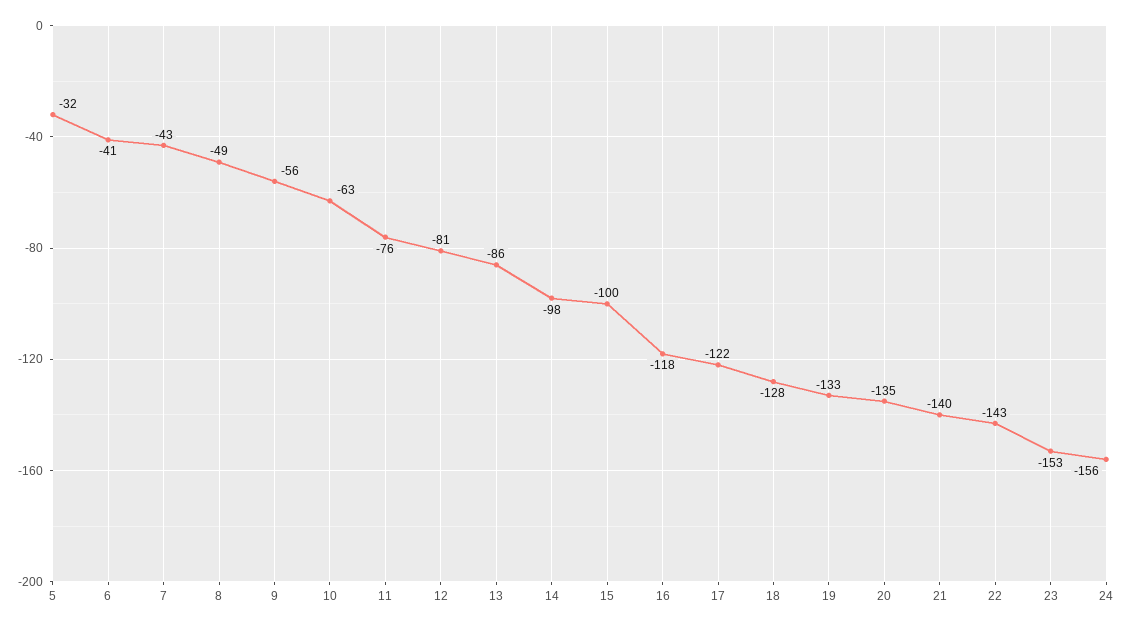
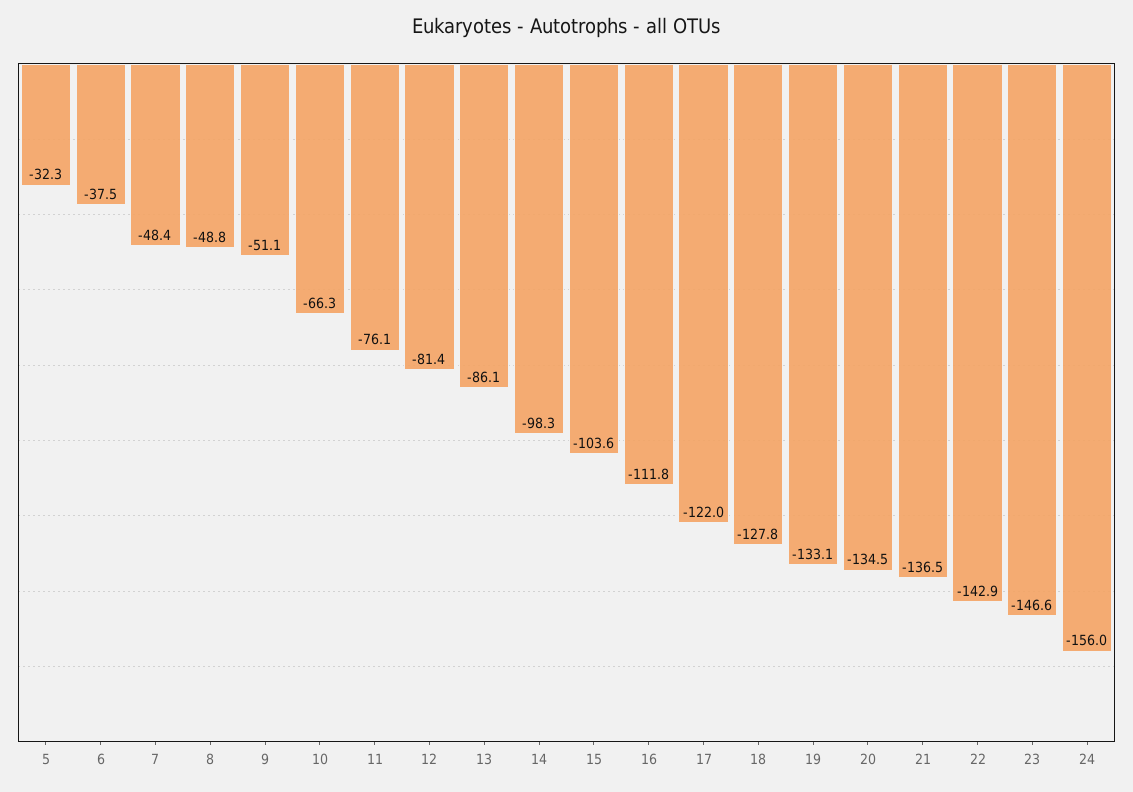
  {
    "5": -32.3,
-   "6": -41,
+   "6": -37.5,
-   "7": -43,
+   "7": -48.4,
    "8": -48.8,
-   "9": -56,
+   "9": -51.1,
-   "10": -63,
+   "10": -66.3,
    "11": -76.1,
    "12": -81.4,
    "13": -86.1,
    "14": -98.3,
-   "15": -100,
+   "15": -103.6,
-   "16": -118,
+   "16": -111.8,
    "17": -122,
    "18": -127.8,
    "19": -133.1,
    "20": -134.5,
-   "21": -140,
+   "21": -136.5,
    "22": -142.9,
-   "23": -153,
+   "23": -146.6,
    "24": -156
  }

